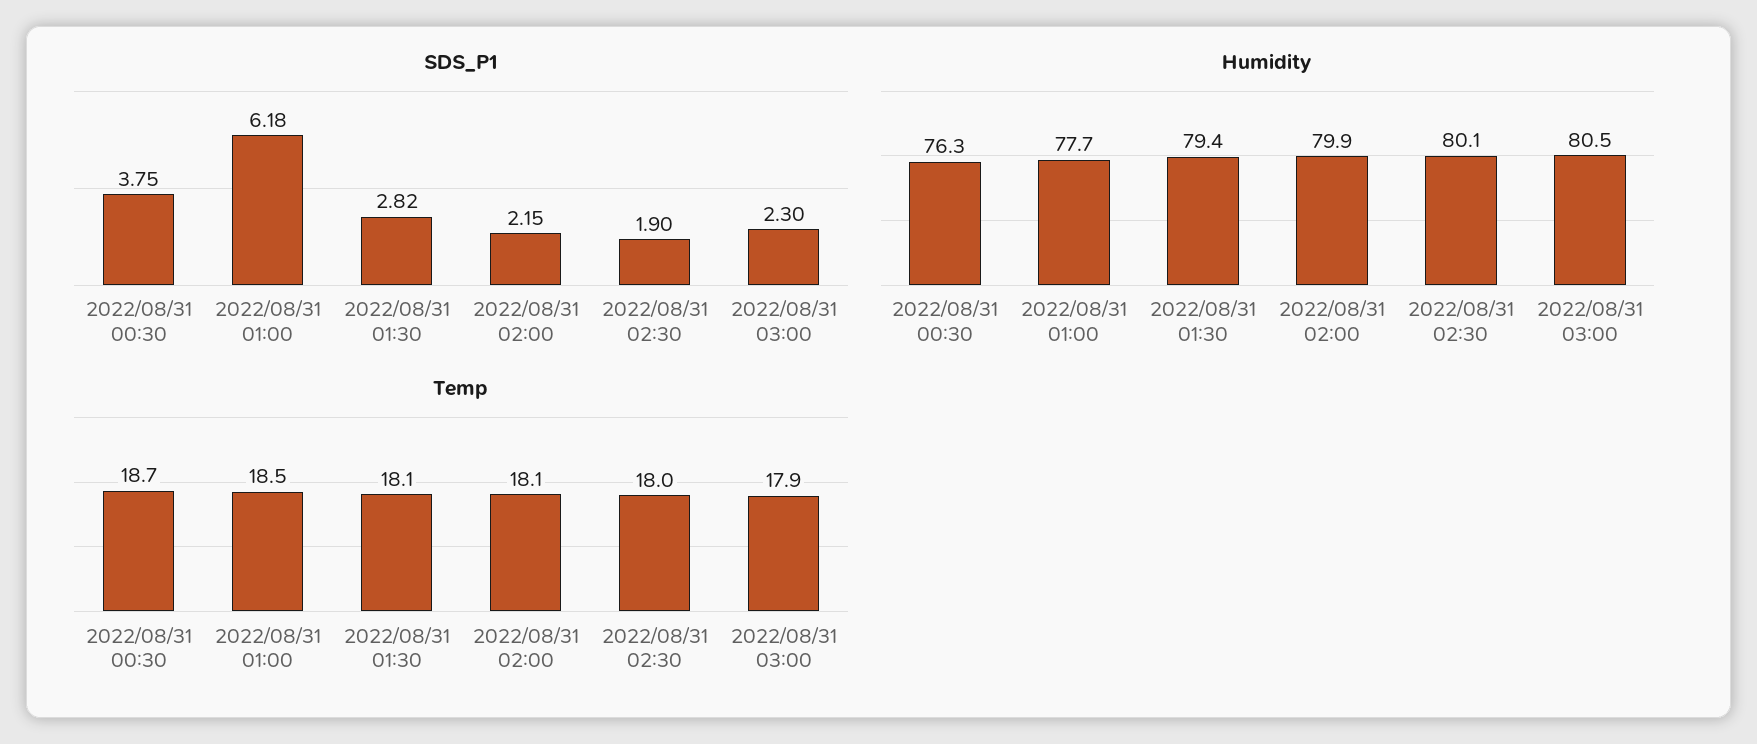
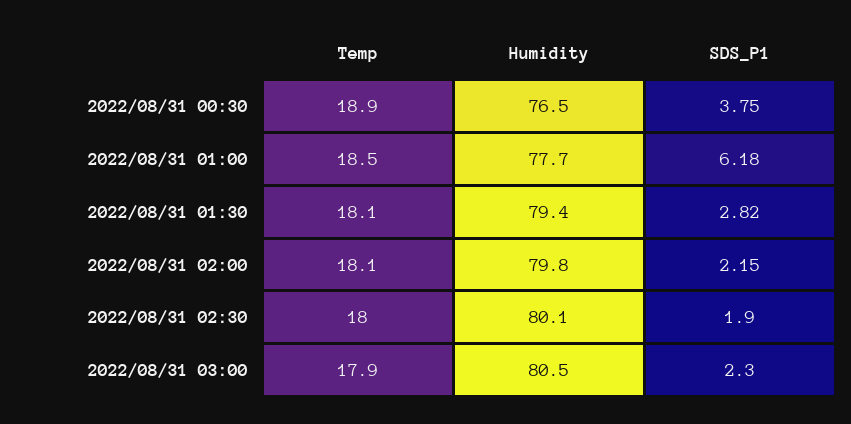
  {
    "SDS_P1": {
      "2022/08/31 00:30": 3.75,
      "2022/08/31 01:00": 6.18,
      "2022/08/31 01:30": 2.82,
      "2022/08/31 02:00": 2.15,
      "2022/08/31 02:30": 1.9,
      "2022/08/31 03:00": 2.3
    },
    "Humidity": {
-     "2022/08/31 00:30": 76.3,
+     "2022/08/31 00:30": 76.5,
      "2022/08/31 01:00": 77.7,
      "2022/08/31 01:30": 79.4,
-     "2022/08/31 02:00": 79.9,
+     "2022/08/31 02:00": 79.8,
      "2022/08/31 02:30": 80.1,
      "2022/08/31 03:00": 80.5
    },
    "Temp": {
-     "2022/08/31 00:30": 18.7,
+     "2022/08/31 00:30": 18.9,
      "2022/08/31 01:00": 18.5,
      "2022/08/31 01:30": 18.1,
      "2022/08/31 02:00": 18.1,
      "2022/08/31 02:30": 18,
      "2022/08/31 03:00": 17.9
    }
  }

